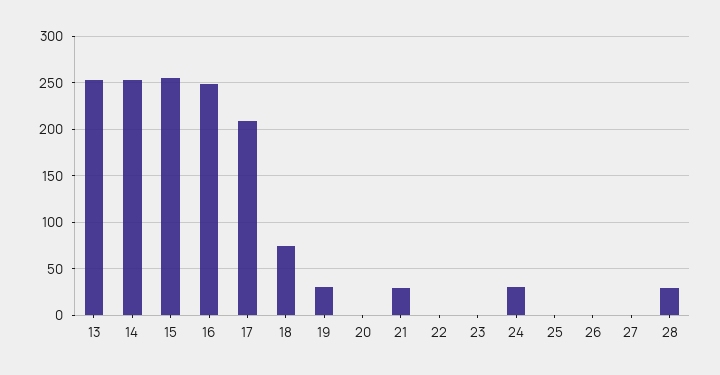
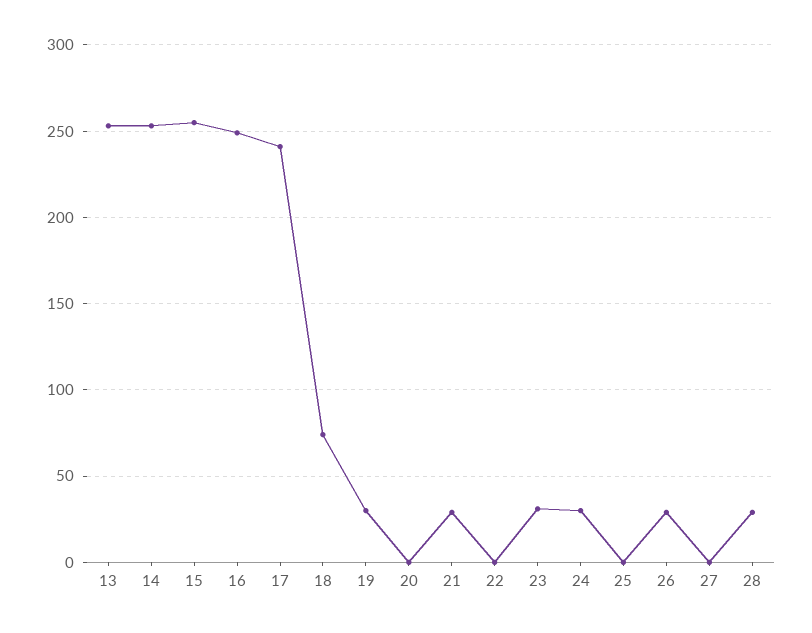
  {
    "13": 255,
    "14": 255,
    "15": 255,
    "16": 250,
-   "17": 210,
+   "17": 240,
    "18": 75,
    "19": 30,
    "20": 0,
    "21": 30,
    "22": 0,
-   "23": 0,
+   "23": 30,
    "24": 30,
    "25": 0,
-   "26": 0,
+   "26": 30,
    "27": 0,
    "28": 30
  }

